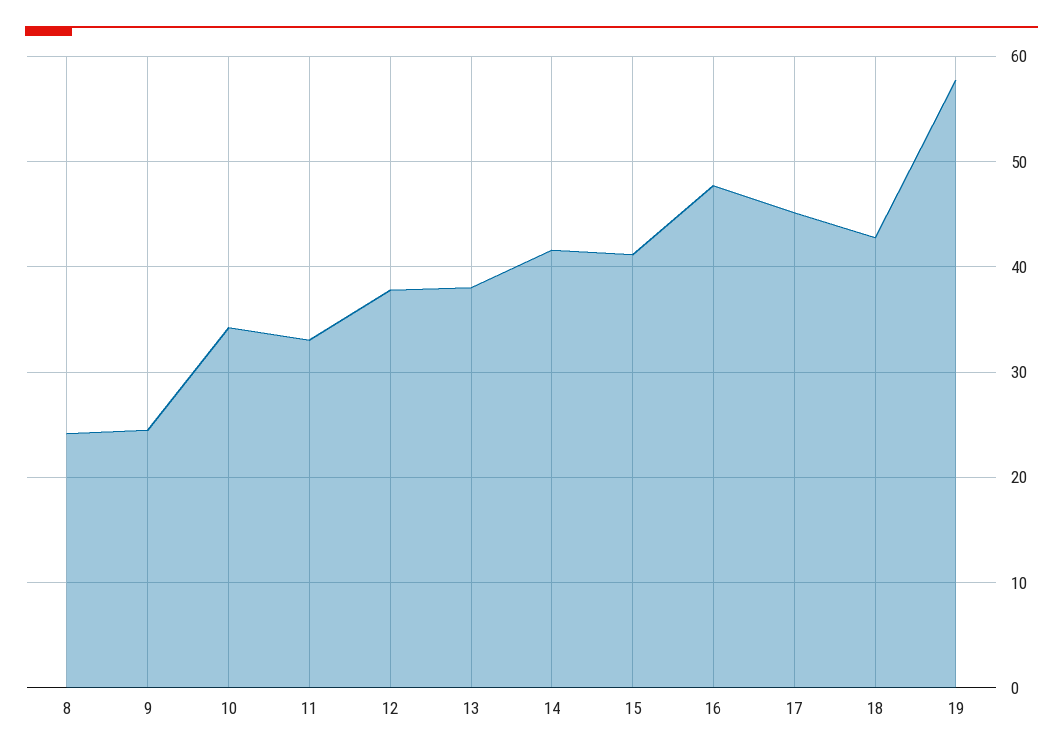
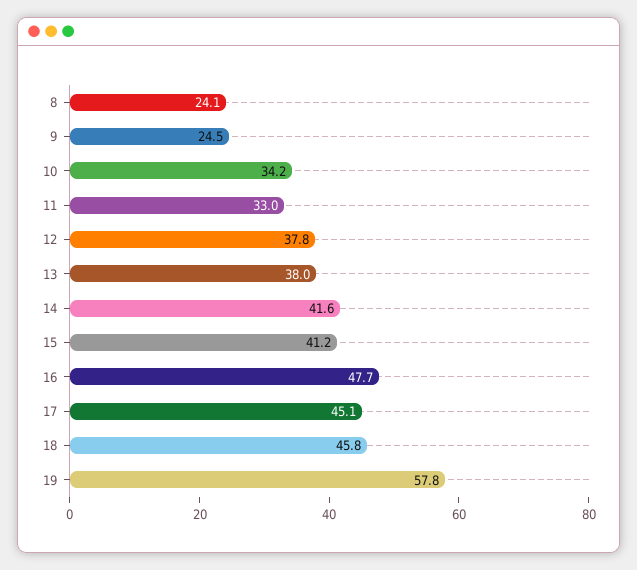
  {
    "8": 24.1,
    "9": 24.5,
    "10": 34.2,
    "11": 33,
    "12": 37.8,
    "13": 38,
    "14": 41.6,
    "15": 41.2,
    "16": 47.7,
    "17": 45.1,
-   "18": 43,
+   "18": 45.8,
    "19": 57.8
  }

